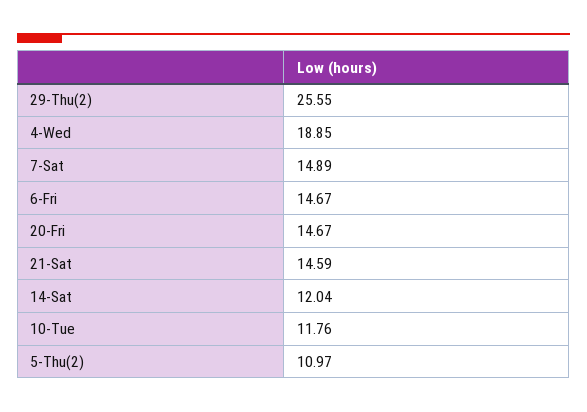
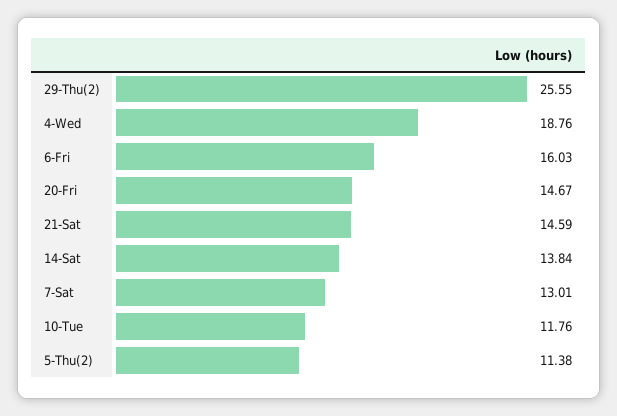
  {
    "29-Thu(2)": 25.55,
-   "4-Wed": 18.85,
+   "4-Wed": 18.76,
-   "7-Sat": 14.89,
+   "7-Sat": 13.01,
-   "6-Fri": 14.67,
+   "6-Fri": 16.03,
    "20-Fri": 14.67,
    "21-Sat": 14.59,
-   "14-Sat": 12.04,
+   "14-Sat": 13.84,
    "10-Tue": 11.76,
-   "5-Thu(2)": 10.97
+   "5-Thu(2)": 11.38
  }

